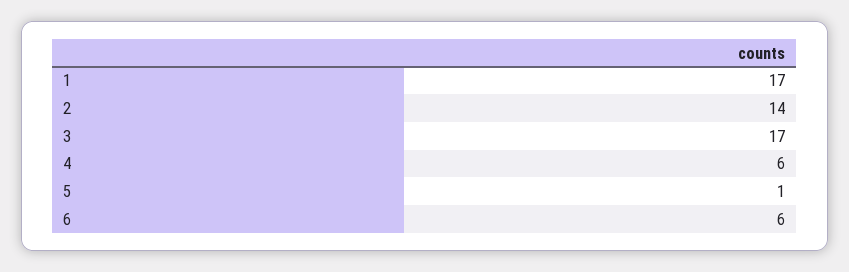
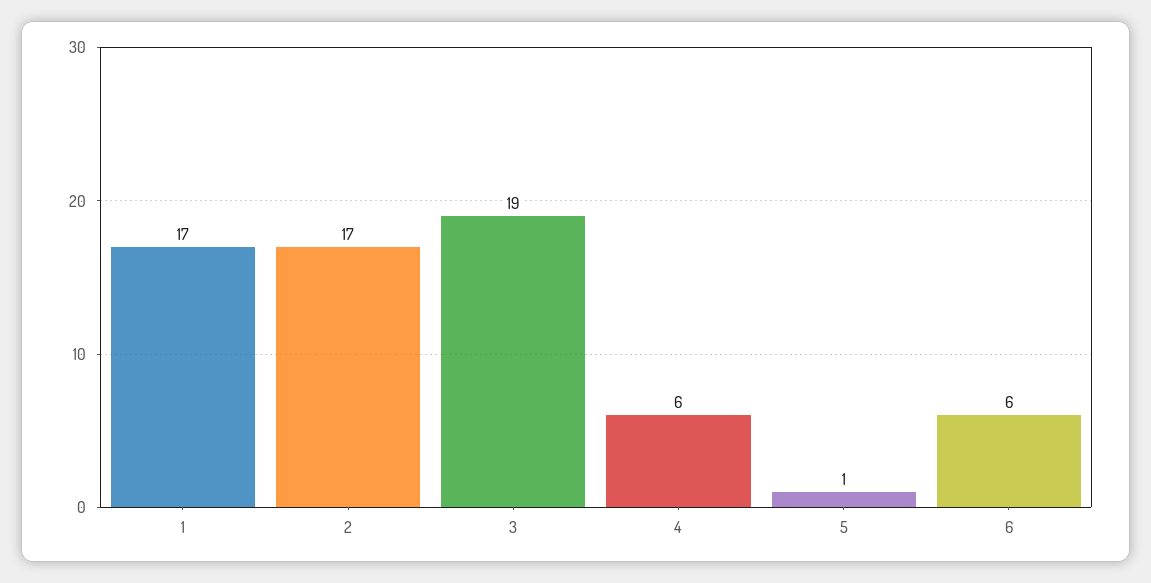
  {
    "1": 17,
-   "2": 14,
+   "2": 17,
-   "3": 17,
+   "3": 19,
    "4": 6,
    "5": 1,
    "6": 6
  }

